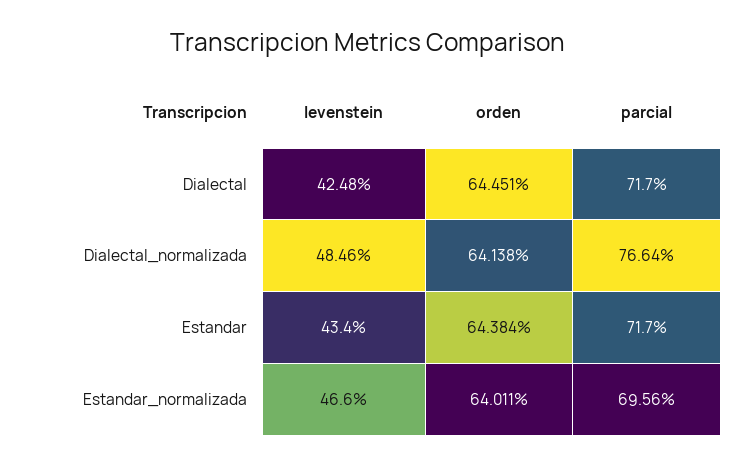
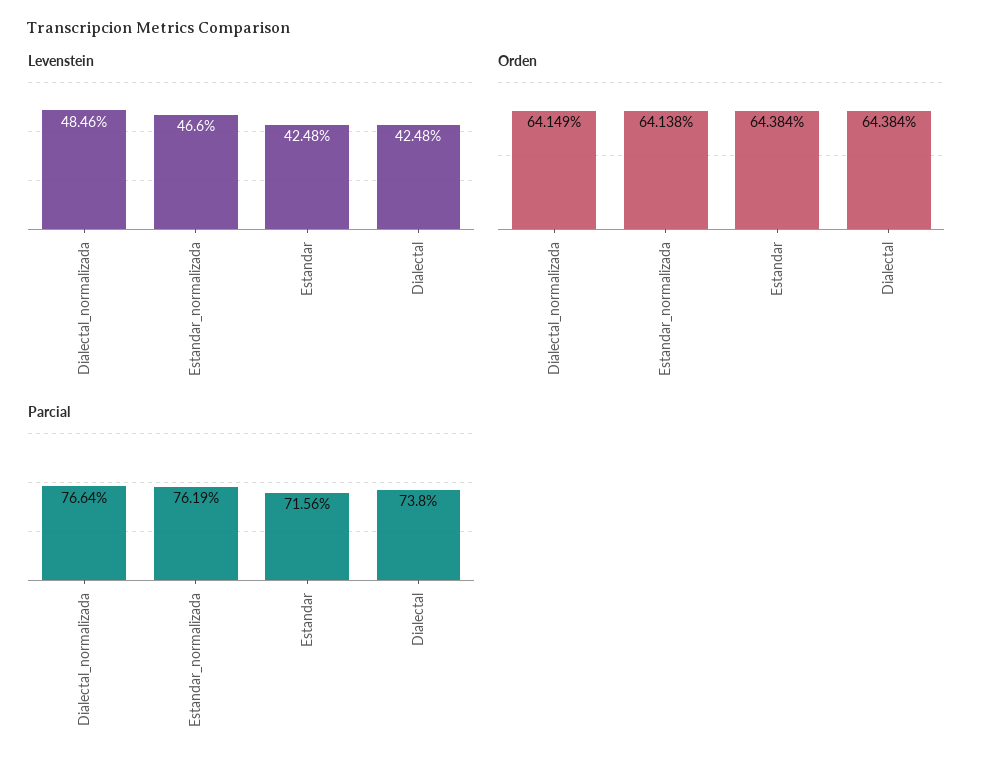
  {
    "levenstein": {
      "Dialectal": 42.48,
      "Dialectal_normalizada": 48.46,
-     "Estandar": 43.4,
+     "Estandar": 42.48,
      "Estandar_normalizada": 46.6
    },
    "orden": {
-     "Dialectal": 64.451,
+     "Dialectal": 64.384,
-     "Dialectal_normalizada": 64.138,
+     "Dialectal_normalizada": 64.149,
      "Estandar": 64.384,
-     "Estandar_normalizada": 64.011
+     "Estandar_normalizada": 64.138
    },
    "parcial": {
-     "Dialectal": 71.7,
+     "Dialectal": 73.8,
      "Dialectal_normalizada": 76.64,
-     "Estandar": 71.7,
+     "Estandar": 71.56,
-     "Estandar_normalizada": 69.56
+     "Estandar_normalizada": 76.19
    }
  }

